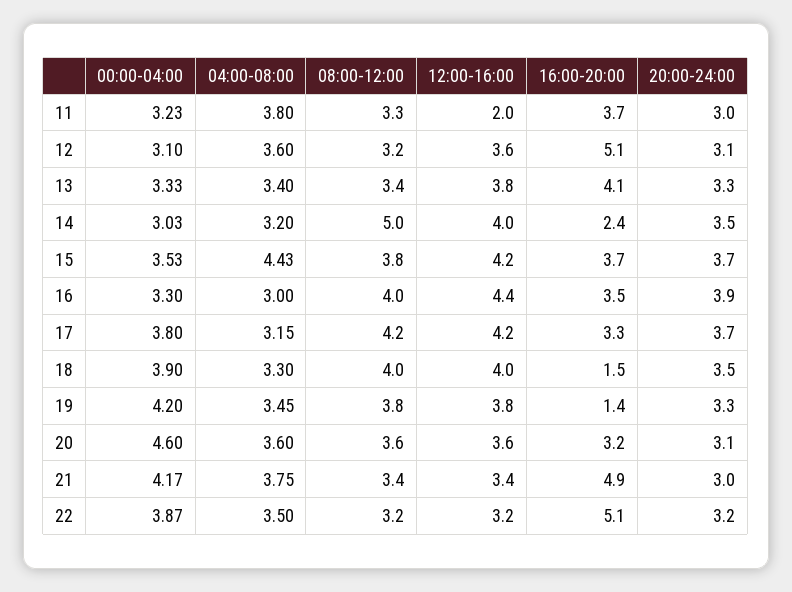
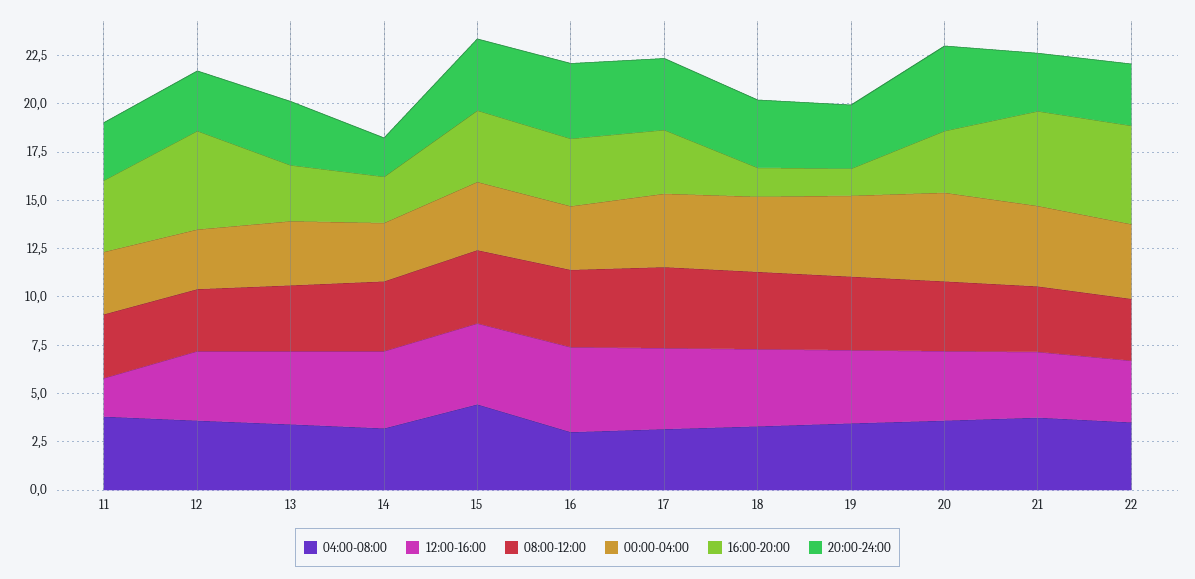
  {
    "00:00-04:00": {
      "11": 3.23,
      "12": 3.1,
      "13": 3.33,
      "14": 3.03,
      "15": 3.53,
      "16": 3.3,
      "17": 3.8,
      "18": 3.9,
      "19": 4.2,
      "20": 4.6,
      "21": 4.17,
      "22": 3.87
    },
    "04:00-08:00": {
      "11": 3.8,
      "12": 3.6,
      "13": 3.4,
      "14": 3.2,
      "15": 4.43,
      "16": 3,
      "17": 3.15,
      "18": 3.3,
      "19": 3.45,
      "20": 3.6,
      "21": 3.75,
      "22": 3.5
    },
    "08:00-12:00": {
      "11": 3.3,
      "12": 3.2,
      "13": 3.4,
-     "14": 5,
+     "14": 3.5,
      "15": 3.8,
      "16": 4,
      "17": 4.2,
      "18": 4,
      "19": 3.8,
      "20": 3.6,
      "21": 3.4,
      "22": 3.2
    },
    "12:00-16:00": {
      "11": 2,
      "12": 3.6,
      "13": 3.8,
      "14": 4,
      "15": 4.2,
      "16": 4.4,
      "17": 4.2,
      "18": 4,
      "19": 3.8,
      "20": 3.6,
      "21": 3.4,
      "22": 3.2
    },
    "16:00-20:00": {
      "11": 3.7,
      "12": 5.1,
-     "13": 4.1,
+     "13": 3,
      "14": 2.4,
      "15": 3.7,
      "16": 3.5,
      "17": 3.3,
      "18": 1.5,
      "19": 1.4,
      "20": 3.2,
      "21": 4.9,
      "22": 5.1
    },
    "20:00-24:00": {
      "11": 3,
      "12": 3.1,
      "13": 3.3,
-     "14": 3.5,
+     "14": 2,
      "15": 3.7,
      "16": 3.9,
      "17": 3.7,
      "18": 3.5,
      "19": 3.3,
-     "20": 3.1,
+     "20": 4.5,
      "21": 3,
      "22": 3.2
    }
  }

